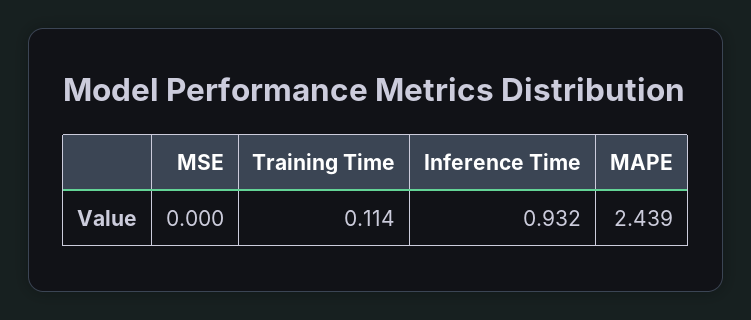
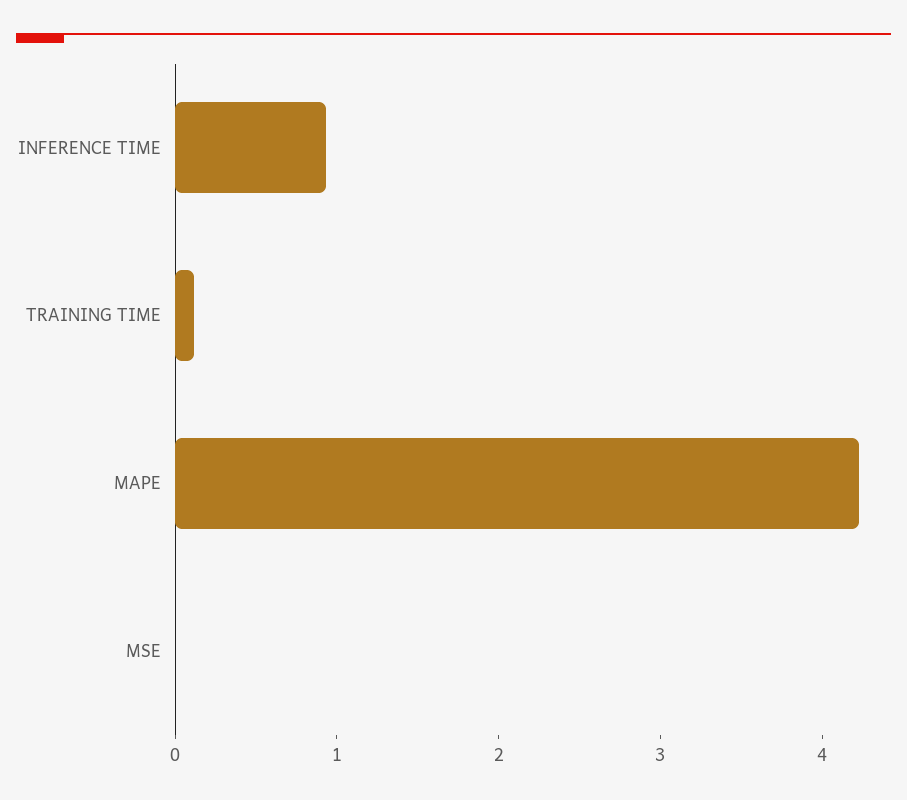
  {
    "MSE": 0,
    "Training Time": 0.114,
    "Inference Time": 0.932,
-   "MAPE": 2.439
+   "MAPE": 4.2
  }

